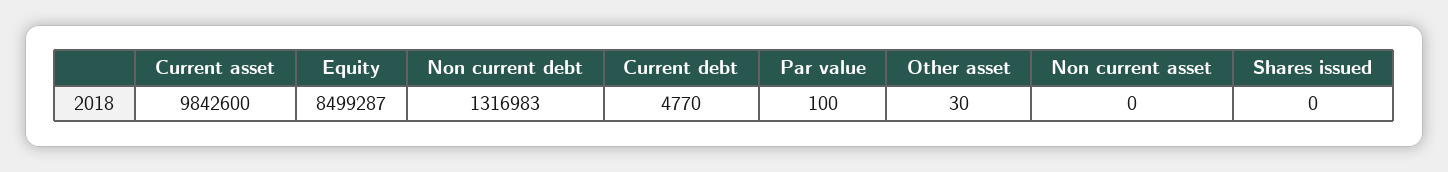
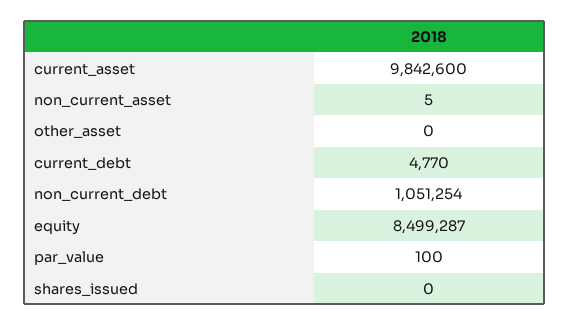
  {
    "Current asset": 9842600,
    "Equity": 8499287,
-   "Non current debt": 1316983,
+   "Non current debt": 1051254,
    "Current debt": 4770,
    "Par value": 100,
-   "Other asset": 30,
+   "Other asset": 0,
-   "Non current asset": 0,
+   "Non current asset": 5,
    "Shares issued": 0
  }

